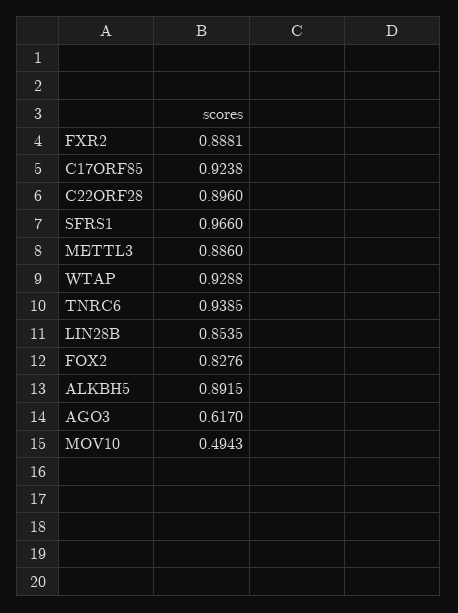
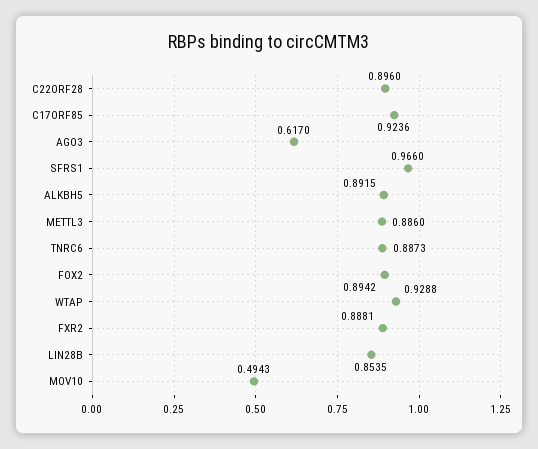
  {
    "FXR2": 0.8881,
-   "C17ORF85": 0.9238,
+   "C17ORF85": 0.9236,
    "C22ORF28": 0.896,
    "SFRS1": 0.966,
    "METTL3": 0.886,
    "WTAP": 0.9288,
-   "TNRC6": 0.9385,
+   "TNRC6": 0.8873,
    "LIN28B": 0.8535,
-   "FOX2": 0.8276,
+   "FOX2": 0.8942,
    "ALKBH5": 0.8915,
    "AGO3": 0.617,
    "MOV10": 0.4943
  }

